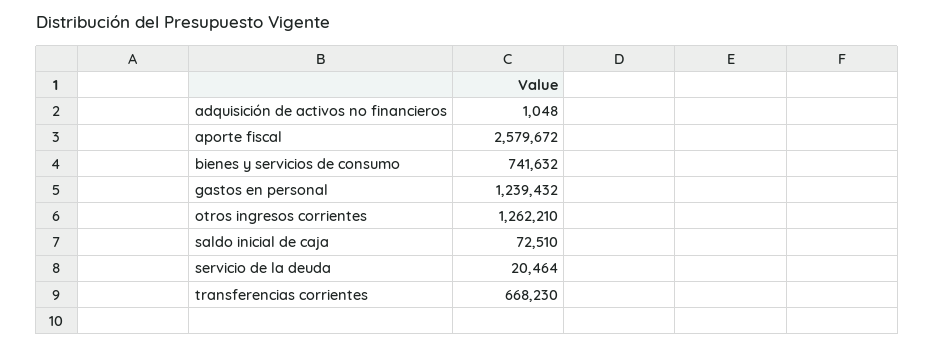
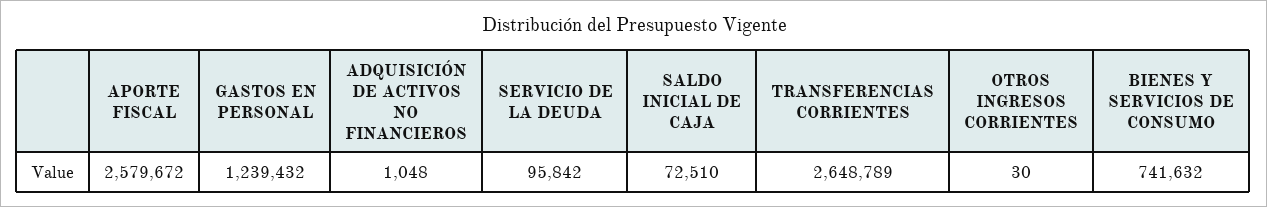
  {
    "adquisición de activos no financieros": 1048,
    "aporte fiscal": 2579672,
    "bienes y servicios de consumo": 741632,
    "gastos en personal": 1239432,
-   "otros ingresos corrientes": 1262210,
+   "otros ingresos corrientes": 30,
    "saldo inicial de caja": 72510,
-   "servicio de la deuda": 20464,
+   "servicio de la deuda": 95842,
-   "transferencias corrientes": 668230
+   "transferencias corrientes": 2648789
  }

